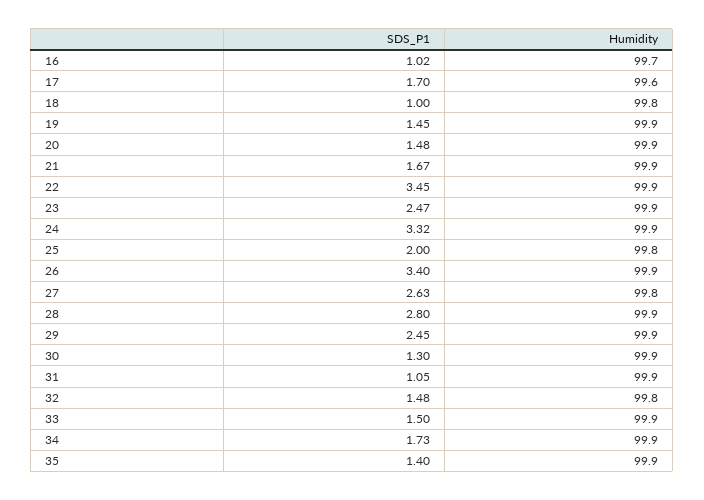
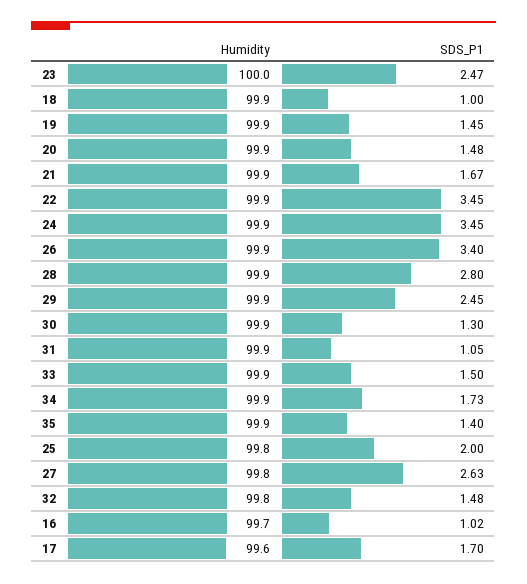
  {
    "SDS_P1": {
      "16": 1.02,
      "17": 1.7,
      "18": 1,
      "19": 1.45,
      "20": 1.48,
      "21": 1.67,
      "22": 3.45,
      "23": 2.47,
-     "24": 3.32,
+     "24": 3.45,
      "25": 2,
      "26": 3.4,
      "27": 2.63,
      "28": 2.8,
      "29": 2.45,
      "30": 1.3,
      "31": 1.05,
      "32": 1.48,
      "33": 1.5,
      "34": 1.73,
      "35": 1.4
    },
    "Humidity": {
      "16": 99.7,
      "17": 99.6,
-     "18": 99.8,
+     "18": 99.9,
      "19": 99.9,
      "20": 99.9,
      "21": 99.9,
      "22": 99.9,
-     "23": 99.9,
+     "23": 100,
      "24": 99.9,
      "25": 99.8,
      "26": 99.9,
      "27": 99.8,
      "28": 99.9,
      "29": 99.9,
      "30": 99.9,
      "31": 99.9,
      "32": 99.8,
      "33": 99.9,
      "34": 99.9,
      "35": 99.9
    }
  }

